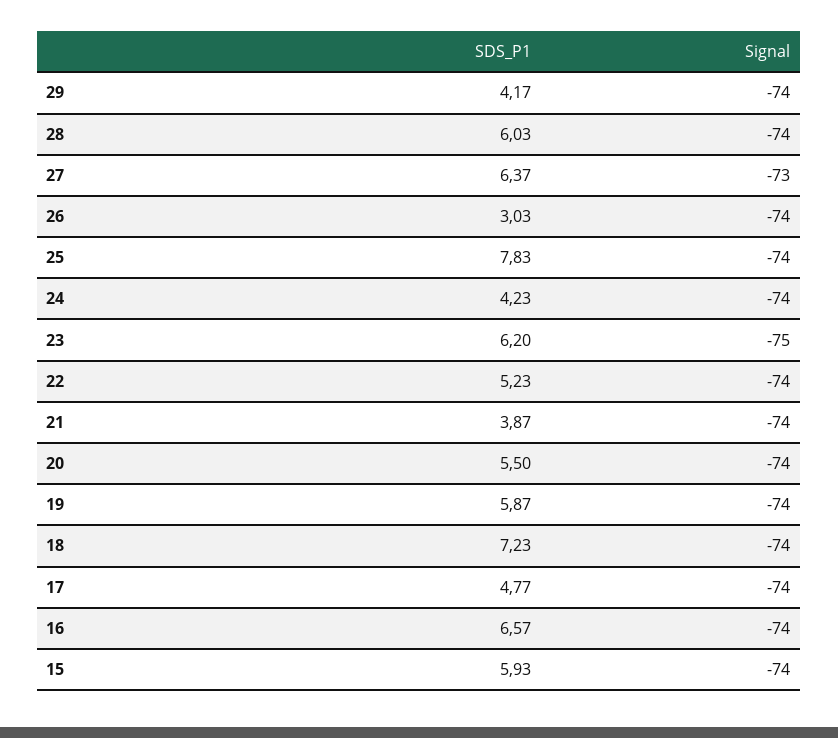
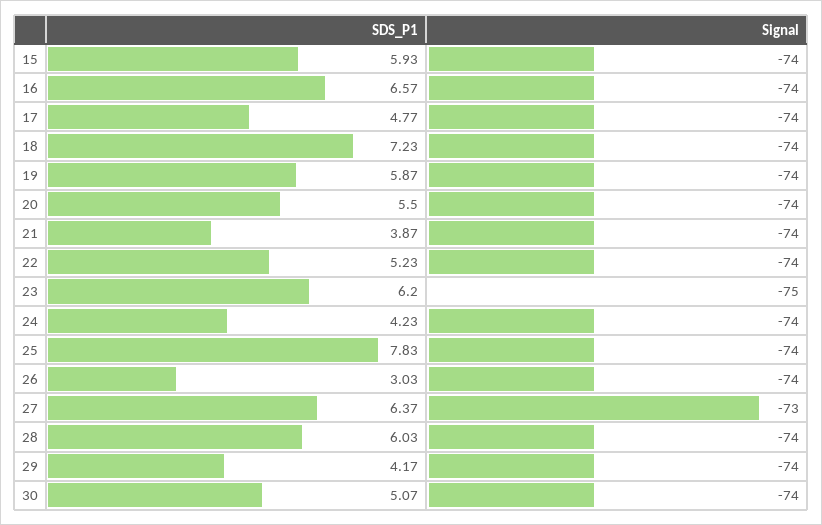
  {
    "SDS_P1": {
      "29": 4.17,
      "28": 6.03,
      "27": 6.37,
      "26": 3.03,
      "25": 7.83,
      "24": 4.23,
      "23": 6.2,
      "22": 5.23,
      "21": 3.87,
      "20": 5.5,
      "19": 5.87,
      "18": 7.23,
      "17": 4.77,
      "16": 6.57,
-     "15": 5.93
+     "15": 5.93,
+     "30": 5.07
    },
    "Signal": {
      "29": -74,
      "28": -74,
      "27": -73,
      "26": -74,
      "25": -74,
      "24": -74,
      "23": -75,
      "22": -74,
      "21": -74,
      "20": -74,
      "19": -74,
      "18": -74,
      "17": -74,
      "16": -74,
-     "15": -74
+     "15": -74,
+     "30": -74
    }
  }

